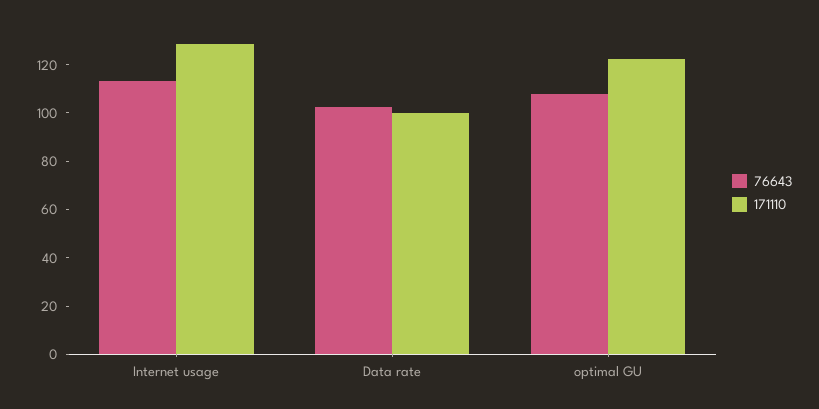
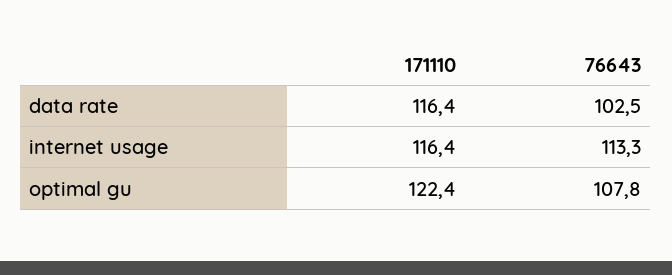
  {
    "76643": {
      "Internet usage": 113.3,
      "Data rate": 102.5,
      "optimal GU": 107.8
    },
    "171110": {
-     "Internet usage": 130,
+     "Internet usage": 116.4,
-     "Data rate": 100,
+     "Data rate": 116.4,
      "optimal GU": 122.4
    }
  }

